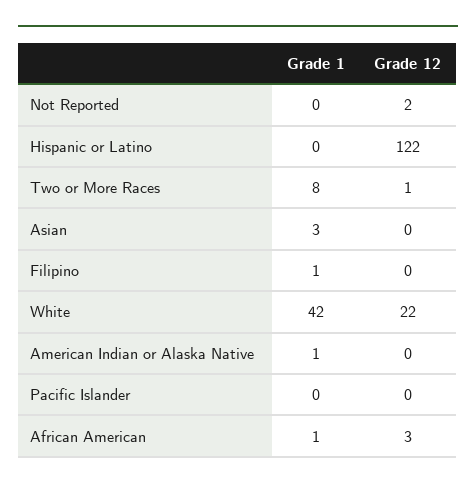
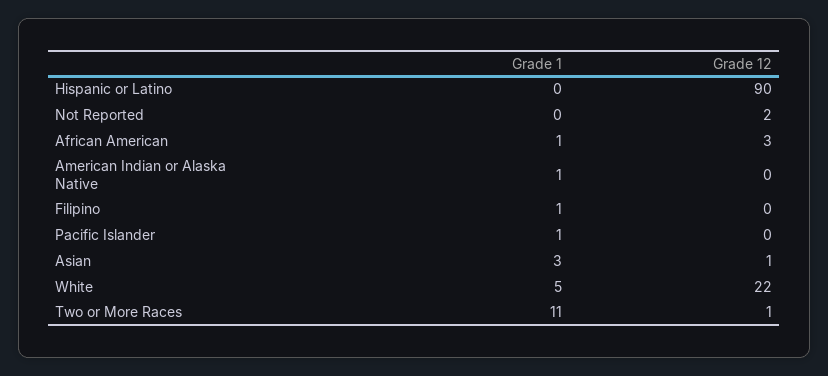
  {
    "Grade 1": {
      "Not Reported": 0,
      "Hispanic or Latino": 0,
-     "Two or More Races": 8,
+     "Two or More Races": 11,
      "Asian": 3,
      "Filipino": 1,
-     "White": 42,
+     "White": 5,
      "American Indian or Alaska Native": 1,
-     "Pacific Islander": 0,
+     "Pacific Islander": 1,
      "African American": 1
    },
    "Grade 12": {
      "Not Reported": 2,
-     "Hispanic or Latino": 122,
+     "Hispanic or Latino": 90,
      "Two or More Races": 1,
-     "Asian": 0,
+     "Asian": 1,
      "Filipino": 0,
      "White": 22,
      "American Indian or Alaska Native": 0,
      "Pacific Islander": 0,
      "African American": 3
    }
  }

